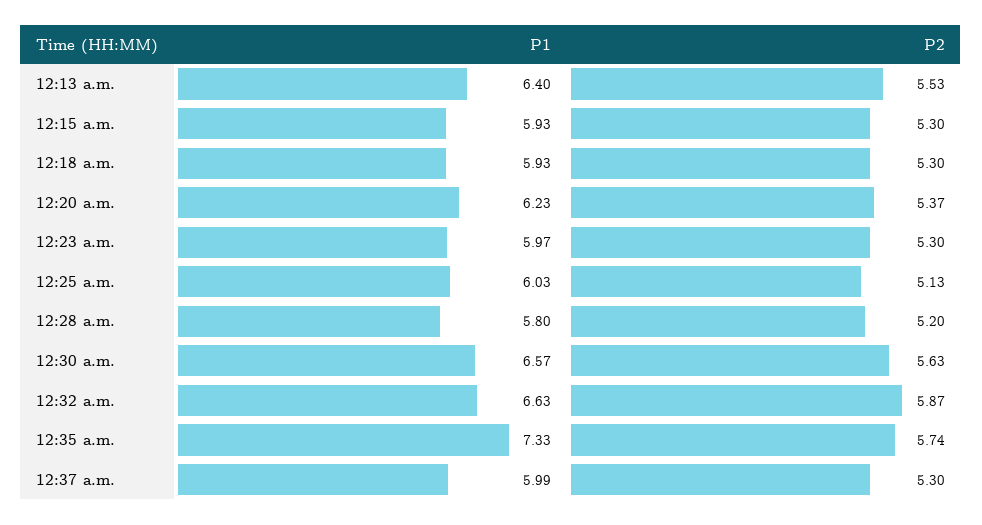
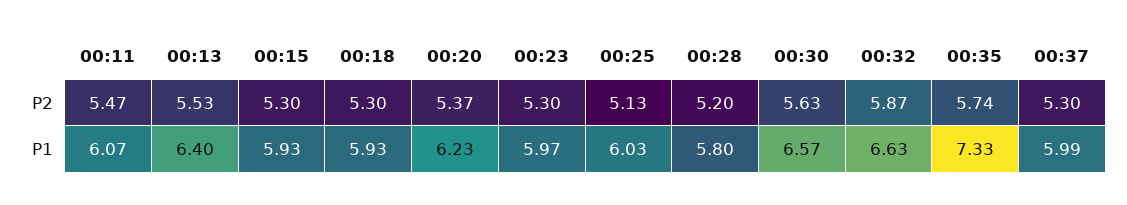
  {
    "P1": {
      "12:13 a.m.": 6.4,
      "12:15 a.m.": 5.93,
      "12:18 a.m.": 5.93,
      "12:20 a.m.": 6.23,
      "12:23 a.m.": 5.97,
      "12:25 a.m.": 6.03,
      "12:28 a.m.": 5.8,
      "12:30 a.m.": 6.57,
      "12:32 a.m.": 6.63,
      "12:35 a.m.": 7.33,
-     "12:37 a.m.": 5.99
+     "12:37 a.m.": 5.99,
+     "00:11": 6.07
    },
    "P2": {
      "12:13 a.m.": 5.53,
      "12:15 a.m.": 5.3,
      "12:18 a.m.": 5.3,
      "12:20 a.m.": 5.37,
      "12:23 a.m.": 5.3,
      "12:25 a.m.": 5.13,
      "12:28 a.m.": 5.2,
      "12:30 a.m.": 5.63,
      "12:32 a.m.": 5.87,
      "12:35 a.m.": 5.74,
-     "12:37 a.m.": 5.3
+     "12:37 a.m.": 5.3,
+     "00:11": 5.47
    }
  }

